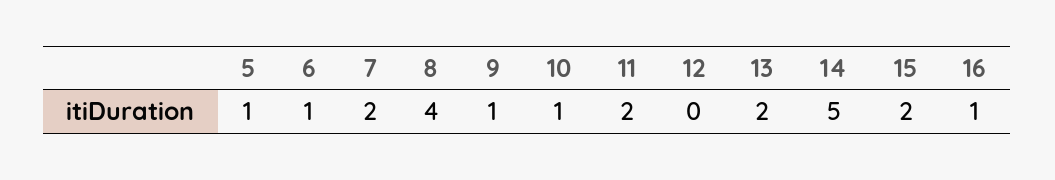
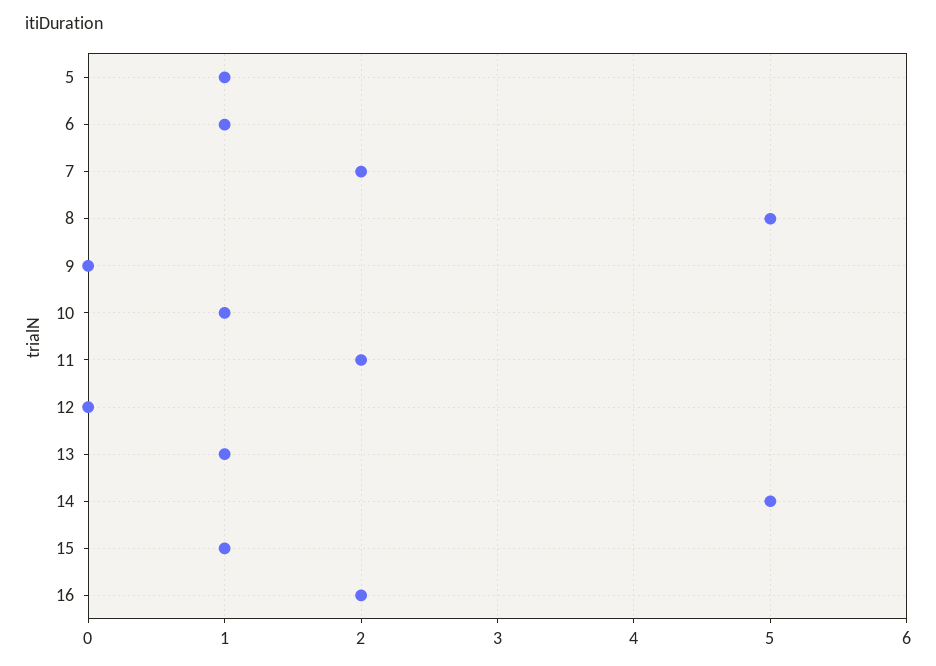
  {
    "5": 1,
    "6": 1,
    "7": 2,
-   "8": 4,
+   "8": 5,
-   "9": 1,
+   "9": 0,
    "10": 1,
    "11": 2,
    "12": 0,
-   "13": 2,
+   "13": 1,
    "14": 5,
-   "15": 2,
+   "15": 1,
-   "16": 1
+   "16": 2
  }

